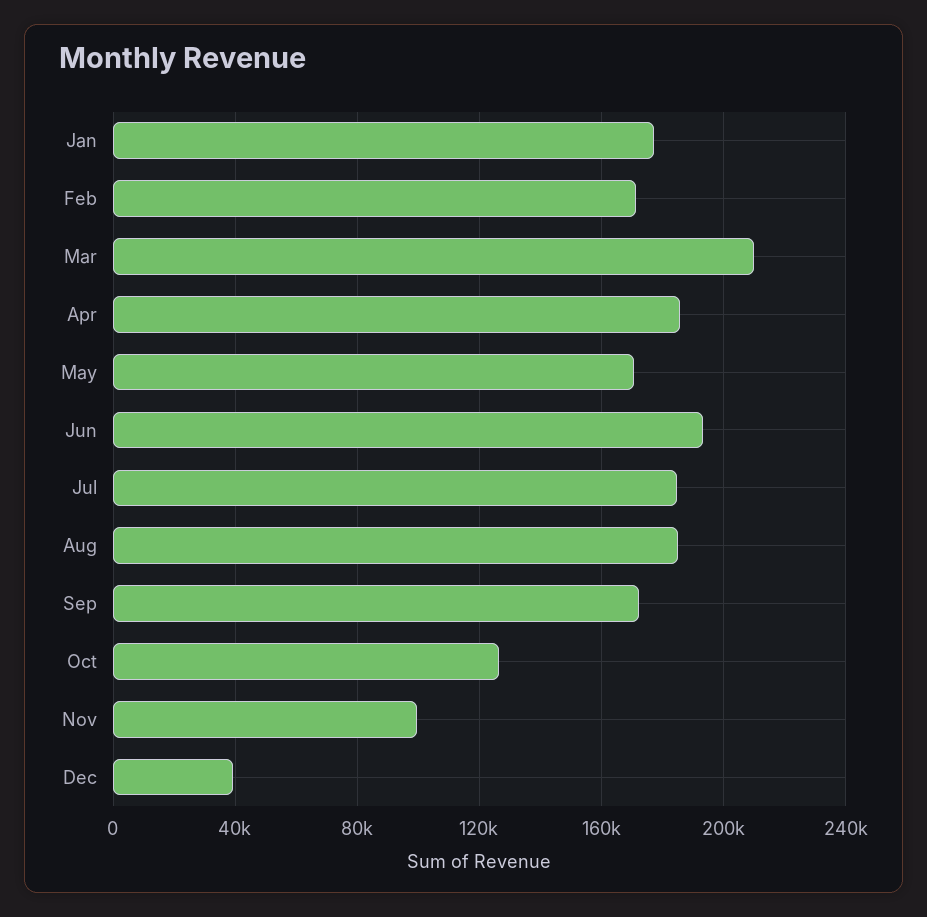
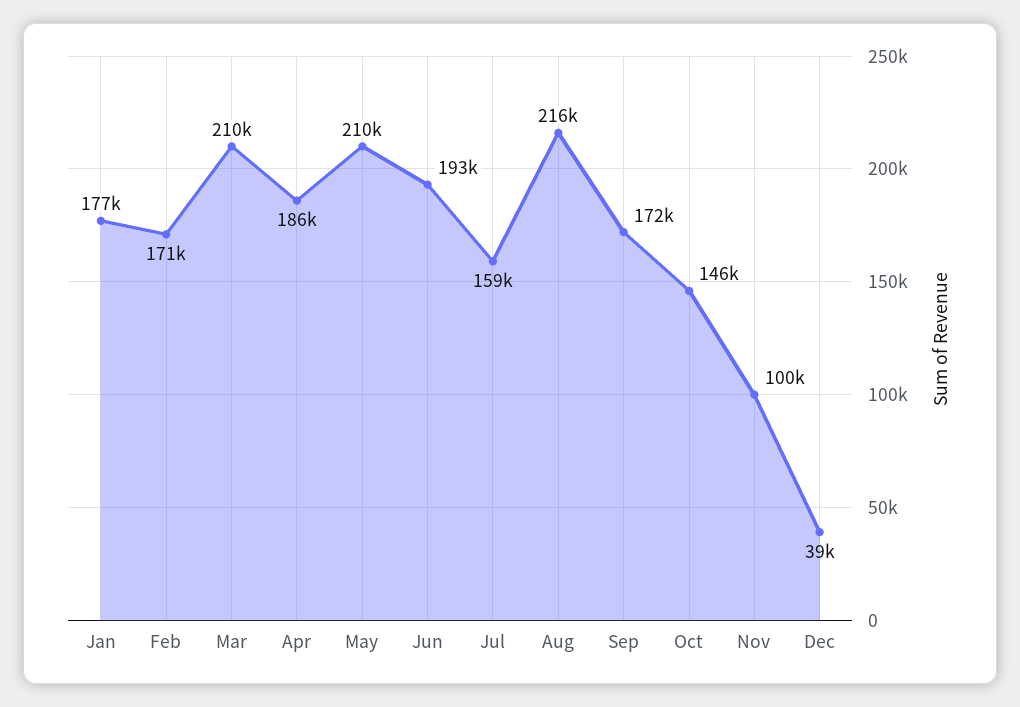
  {
    "Jan": 177000,
    "Feb": 171000,
    "Mar": 210000,
    "Apr": 186000,
-   "May": 170000,
+   "May": 210000,
    "Jun": 193000,
-   "Jul": 185000,
+   "Jul": 159000,
-   "Aug": 185000,
+   "Aug": 216000,
    "Sep": 172000,
-   "Oct": 125000,
+   "Oct": 146000,
    "Nov": 100000,
    "Dec": 39000
  }

